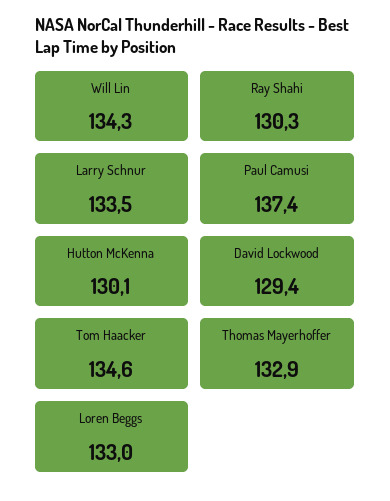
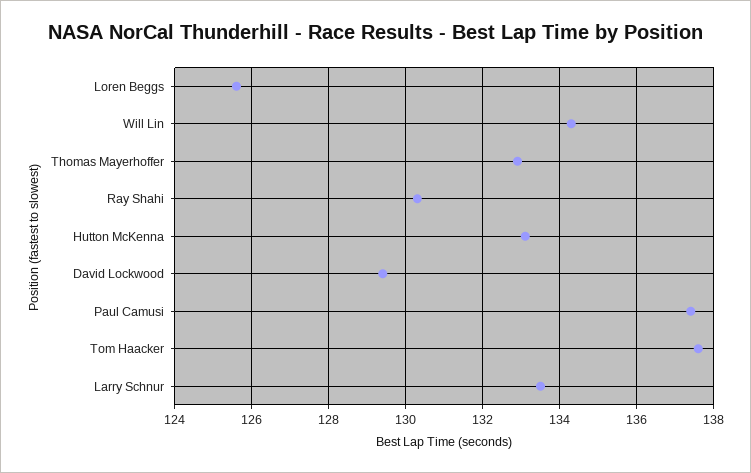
  {
    "Will Lin": 134.3,
    "Ray Shahi": 130.3,
    "Larry Schnur": 133.5,
    "Paul Camusi": 137.4,
-   "Hutton McKenna": 130.1,
+   "Hutton McKenna": 133,
    "David Lockwood": 129.4,
-   "Tom Haacker": 134.6,
+   "Tom Haacker": 137.5,
    "Thomas Mayerhoffer": 132.9,
-   "Loren Beggs": 133
+   "Loren Beggs": 125.5
  }

